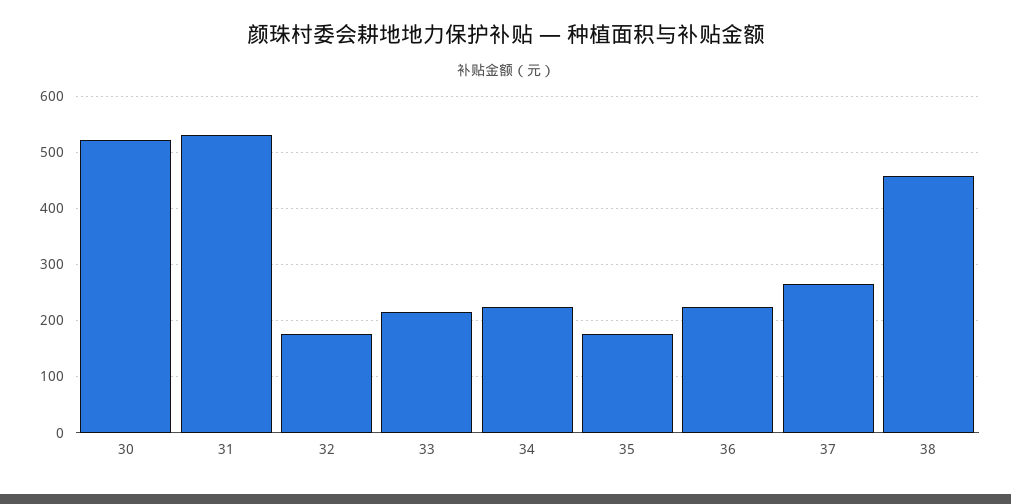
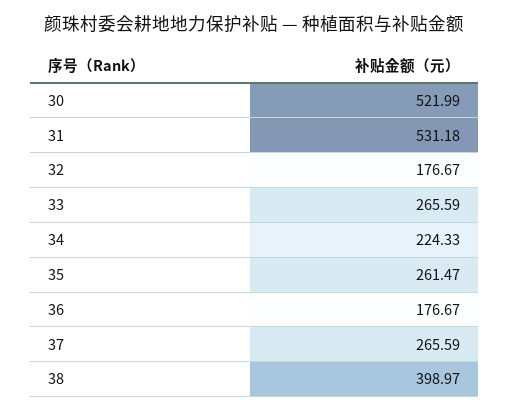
  {
    "30": 521.99,
    "31": 531.18,
    "32": 176.67,
-   "33": 220,
+   "33": 265.59,
    "34": 224.33,
-   "35": 180,
+   "35": 261.47,
-   "36": 220,
+   "36": 176.67,
    "37": 265.59,
-   "38": 460
+   "38": 398.97
  }

